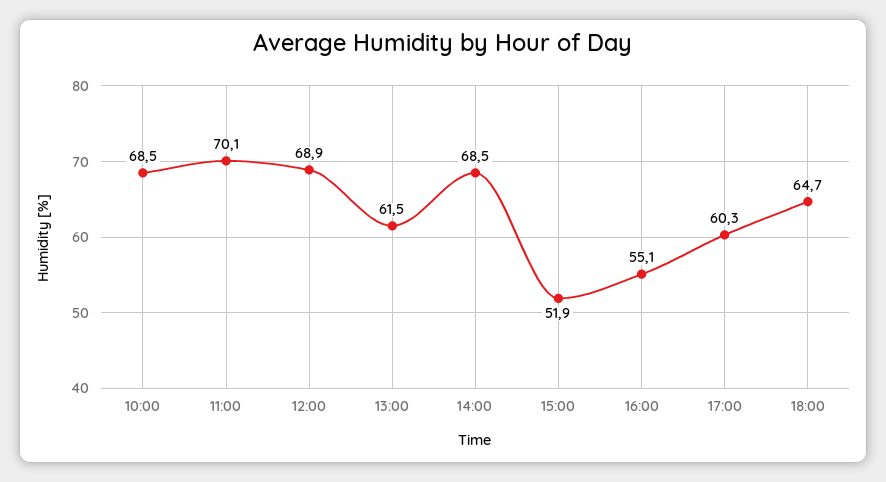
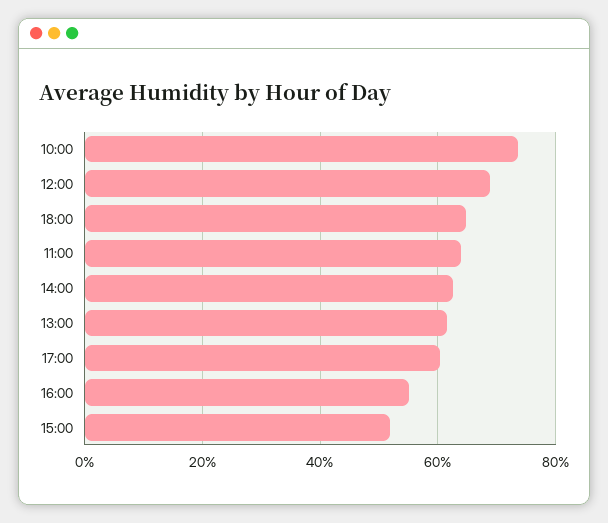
  {
-   "10:00": 68.5,
+   "10:00": 74,
-   "11:00": 70.1,
+   "11:00": 64,
    "12:00": 68.9,
    "13:00": 61.5,
-   "14:00": 68.5,
+   "14:00": 62,
    "15:00": 51.9,
    "16:00": 55.1,
    "17:00": 60.3,
    "18:00": 64.7
  }

